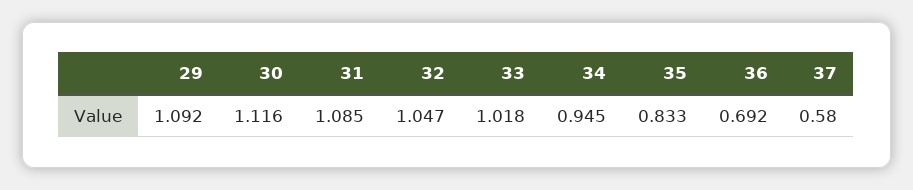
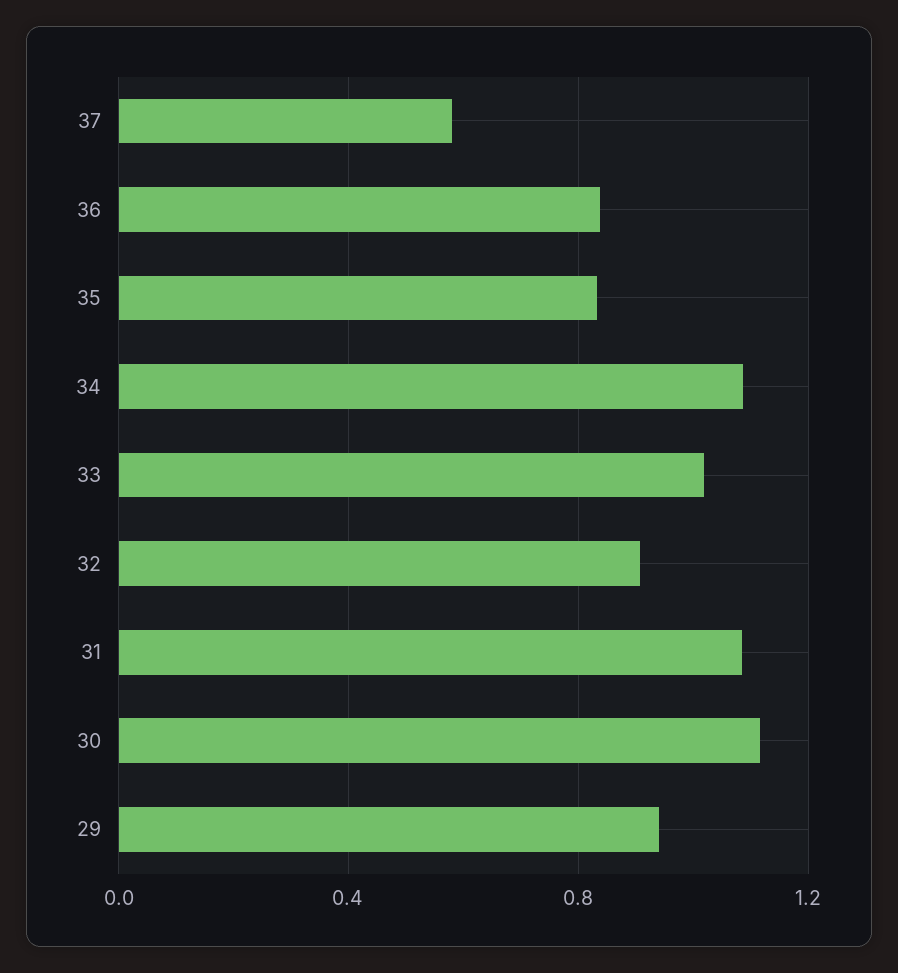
  {
-   "29": 1.092,
+   "29": 0.95,
    "30": 1.116,
    "31": 1.085,
-   "32": 1.047,
+   "32": 0.9,
    "33": 1.018,
-   "34": 0.945,
+   "34": 1.1,
    "35": 0.833,
-   "36": 0.692,
+   "36": 0.85,
    "37": 0.58
  }

